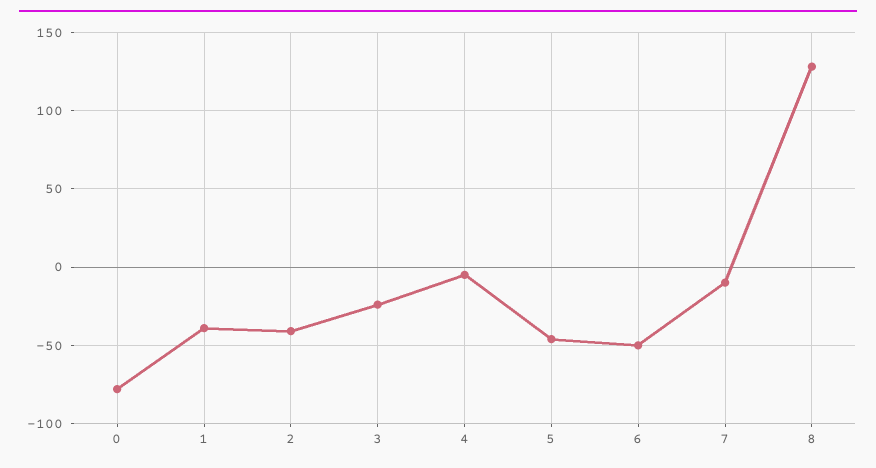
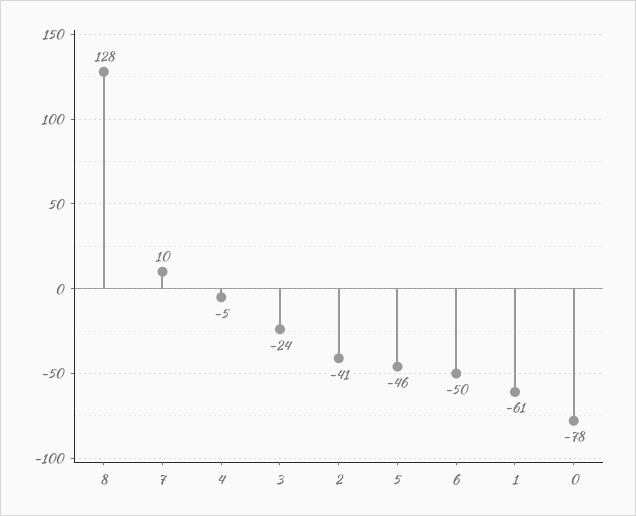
  {
    "0": -78,
-   "1": -40,
+   "1": -61,
    "2": -41,
    "3": -24,
    "4": -5,
    "5": -46,
    "6": -50,
-   "7": -10,
+   "7": 10,
    "8": 128
  }

